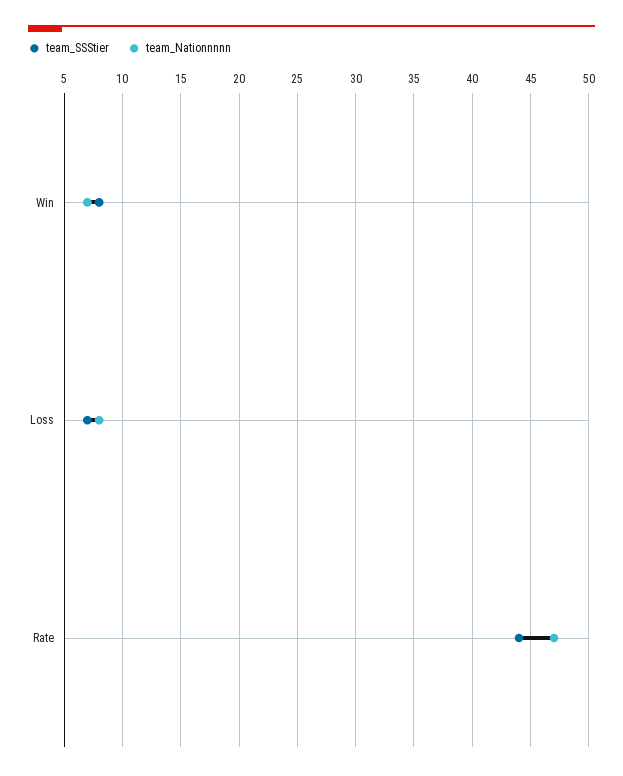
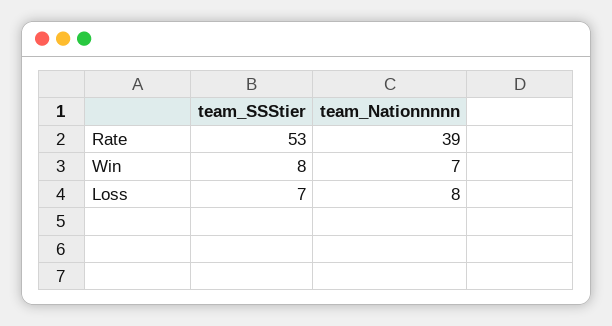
  {
    "team_SSStier": {
      "Win": 8,
      "Loss": 7,
-     "Rate": 44
+     "Rate": 53
    },
    "team_Nationnnnn": {
      "Win": 7,
      "Loss": 8,
-     "Rate": 47
+     "Rate": 39
    }
  }

